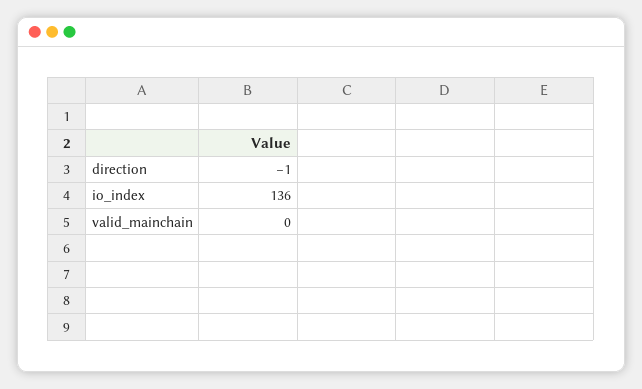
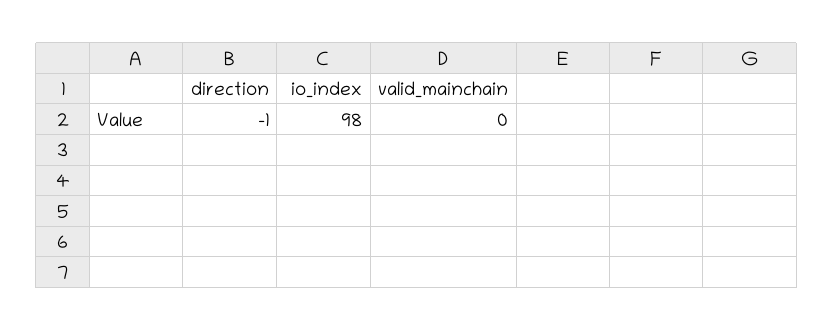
  {
    "direction": -1,
-   "io_index": 136,
+   "io_index": 98,
    "valid_mainchain": 0
  }

